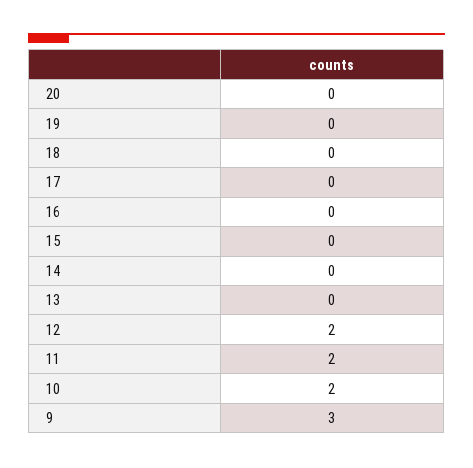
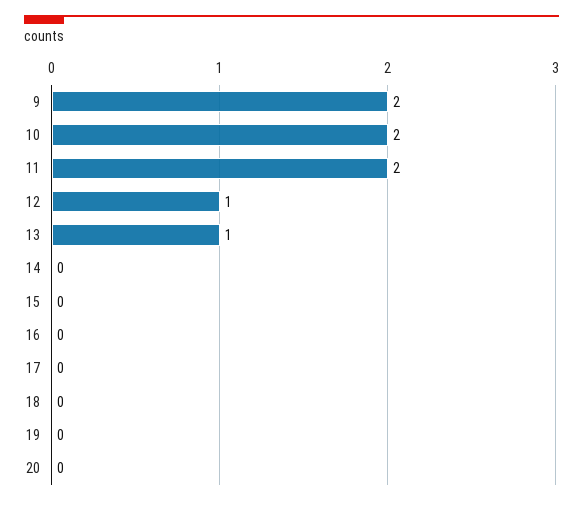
  {
    "20": 0,
    "19": 0,
    "18": 0,
    "17": 0,
    "16": 0,
    "15": 0,
    "14": 0,
-   "13": 0,
+   "13": 1,
-   "12": 2,
+   "12": 1,
    "11": 2,
    "10": 2,
-   "9": 3
+   "9": 2
  }

